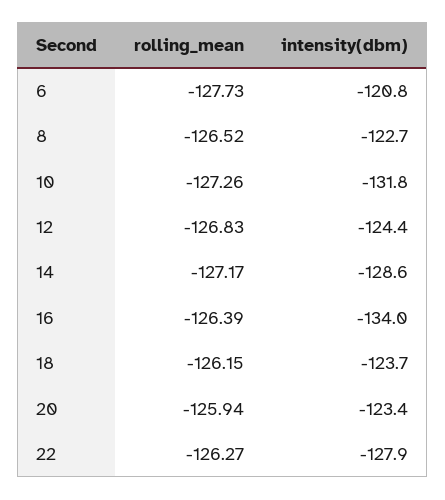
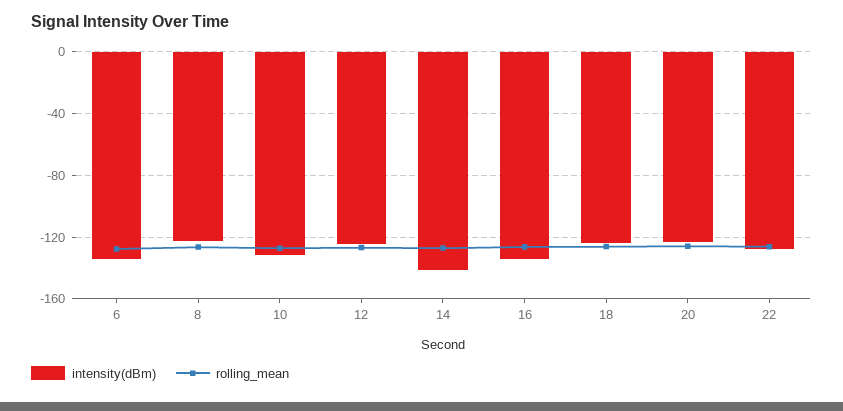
  {
    "rolling_mean": {
      "6": -127.73,
      "8": -126.52,
      "10": -127.26,
      "12": -126.83,
      "14": -127.17,
      "16": -126.39,
      "18": -126.15,
      "20": -125.94,
      "22": -126.27
    },
    "intensity(dbm)": {
-     "6": -120.8,
+     "6": -135,
      "8": -122.7,
      "10": -131.8,
      "12": -124.4,
-     "14": -128.6,
+     "14": -140,
      "16": -134,
      "18": -123.7,
      "20": -123.4,
      "22": -127.9
    }
  }

